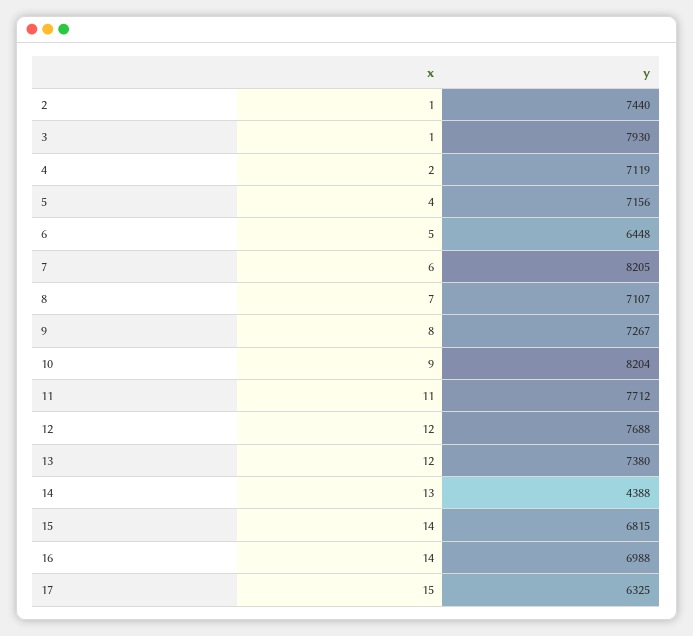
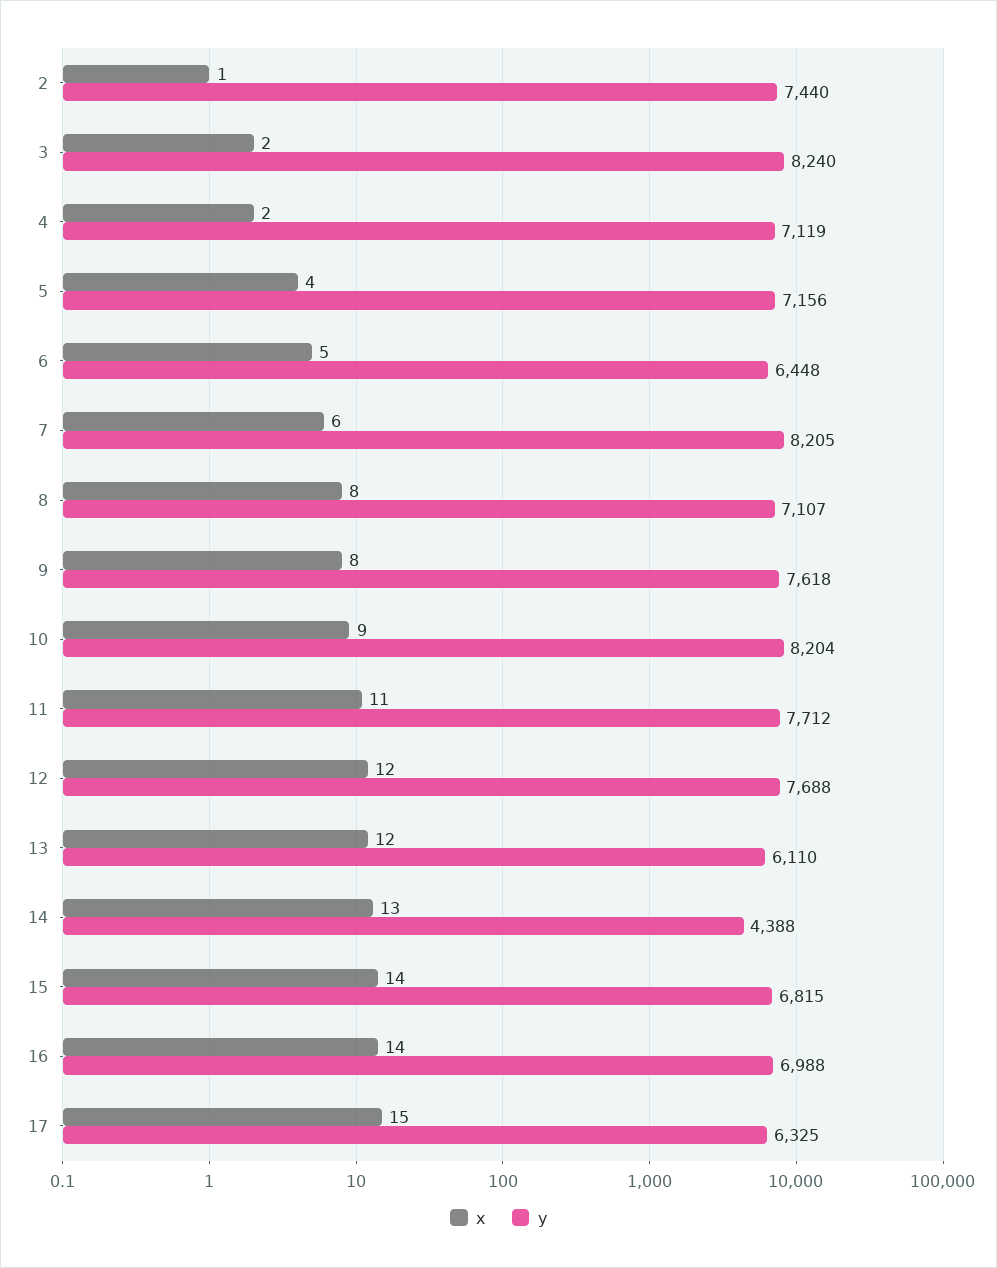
  {
    "x": {
      "2": 1,
-     "3": 1,
+     "3": 2,
      "4": 2,
      "5": 4,
      "6": 5,
      "7": 6,
-     "8": 7,
+     "8": 8,
      "9": 8,
      "10": 9,
      "11": 11,
      "12": 12,
      "13": 12,
      "14": 13,
      "15": 14,
      "16": 14,
      "17": 15
    },
    "y": {
      "2": 7440,
-     "3": 7930,
+     "3": 8240,
      "4": 7119,
      "5": 7156,
      "6": 6448,
      "7": 8205,
      "8": 7107,
-     "9": 7267,
+     "9": 7618,
      "10": 8204,
      "11": 7712,
      "12": 7688,
-     "13": 7380,
+     "13": 6110,
      "14": 4388,
      "15": 6815,
      "16": 6988,
      "17": 6325
    }
  }

